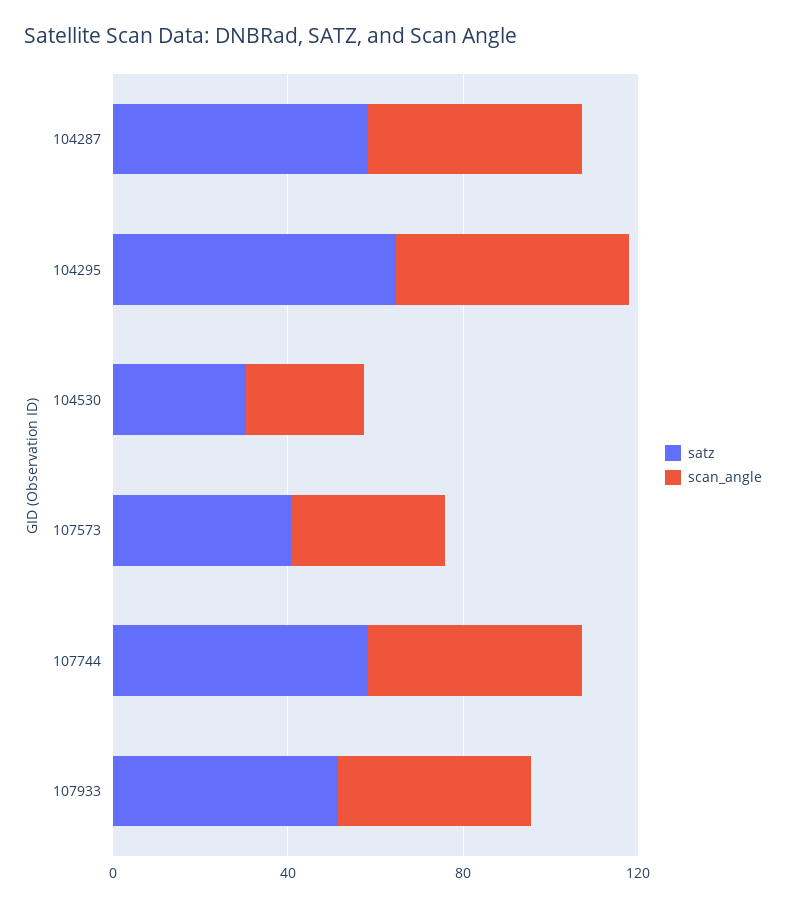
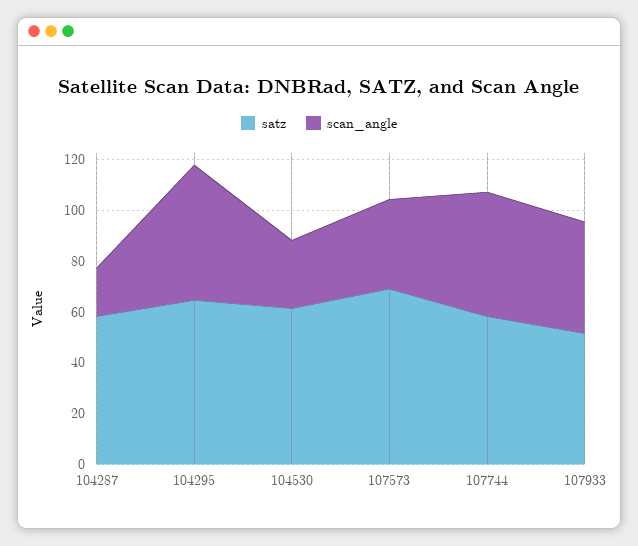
  {
    "satz": {
      "104287": 60,
      "104295": 65,
-     "104530": 30,
+     "104530": 60,
-     "107573": 40,
+     "107573": 70,
      "107744": 60,
      "107933": 50
    },
    "scan_angle": {
-     "104287": 50,
+     "104287": 20,
      "104295": 55,
      "104530": 25,
      "107573": 35,
      "107744": 50,
      "107933": 45
    }
  }

